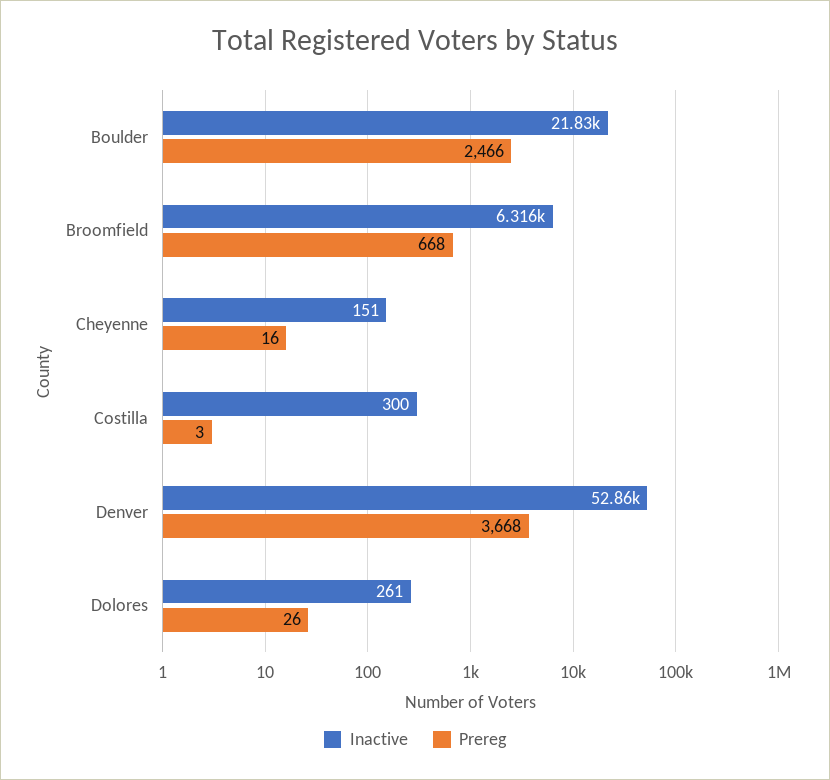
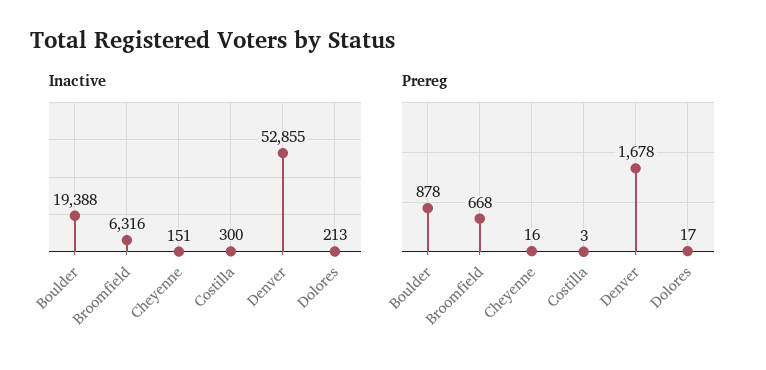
  {
    "Inactive": {
-     "Boulder": 21830,
+     "Boulder": 19388,
      "Broomfield": 6316,
      "Cheyenne": 151,
      "Costilla": 300,
      "Denver": 52855,
-     "Dolores": 261
+     "Dolores": 213
    },
    "Prereg": {
-     "Boulder": 2466,
+     "Boulder": 878,
      "Broomfield": 668,
      "Cheyenne": 16,
      "Costilla": 3,
-     "Denver": 3668,
+     "Denver": 1678,
-     "Dolores": 26
+     "Dolores": 17
    }
  }

